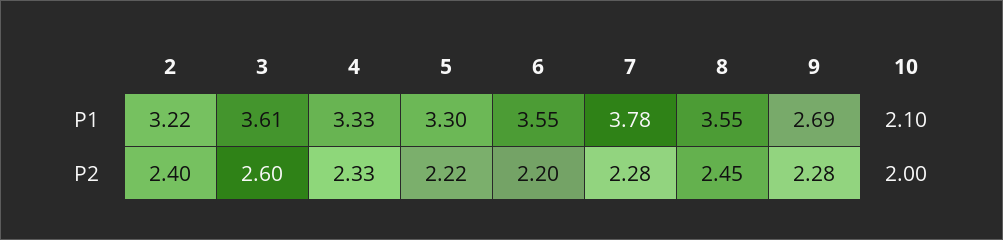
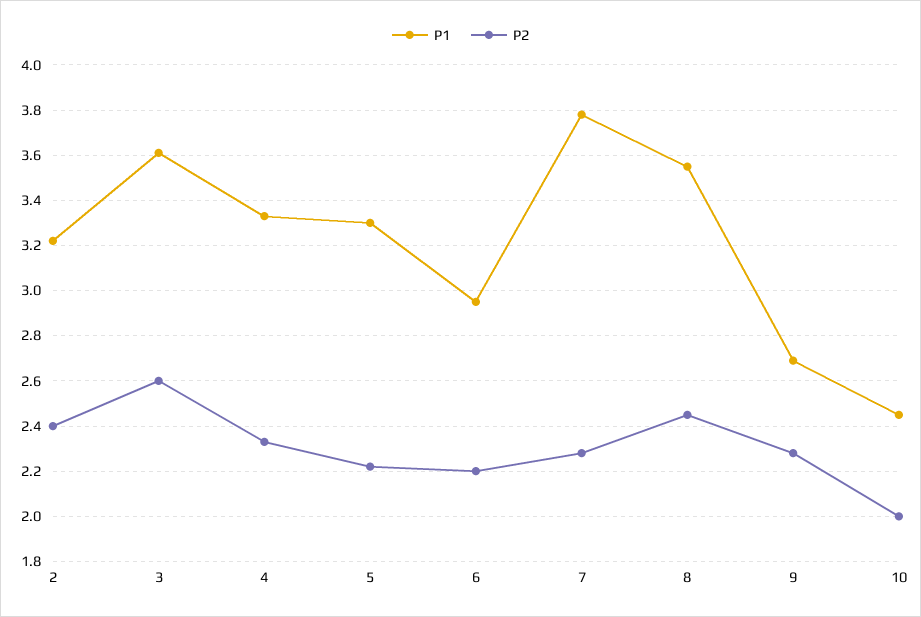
  {
    "P1": {
      "2": 3.22,
      "3": 3.61,
      "4": 3.33,
      "5": 3.3,
-     "6": 3.55,
+     "6": 2.95,
      "7": 3.78,
      "8": 3.55,
      "9": 2.69,
-     "10": 2.1
+     "10": 2.45
    },
    "P2": {
      "2": 2.4,
      "3": 2.6,
      "4": 2.33,
      "5": 2.22,
      "6": 2.2,
      "7": 2.28,
      "8": 2.45,
      "9": 2.28,
      "10": 2
    }
  }

